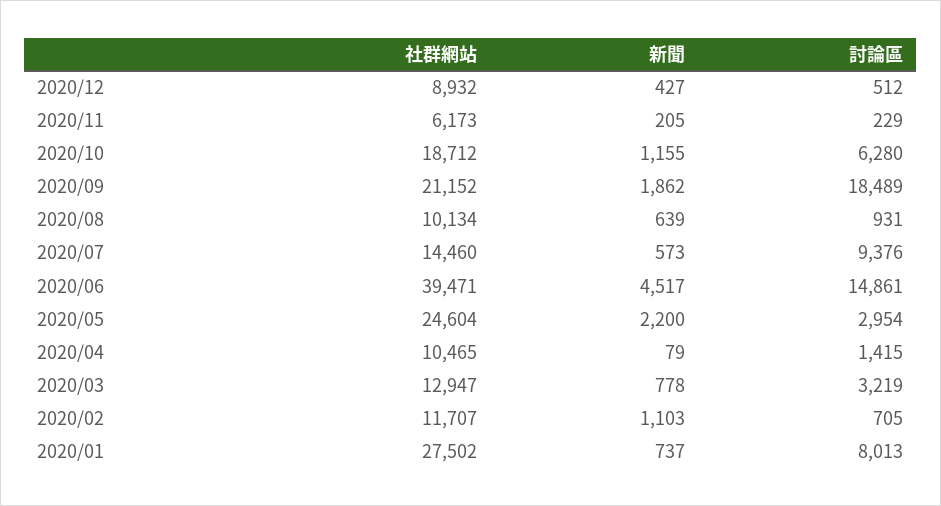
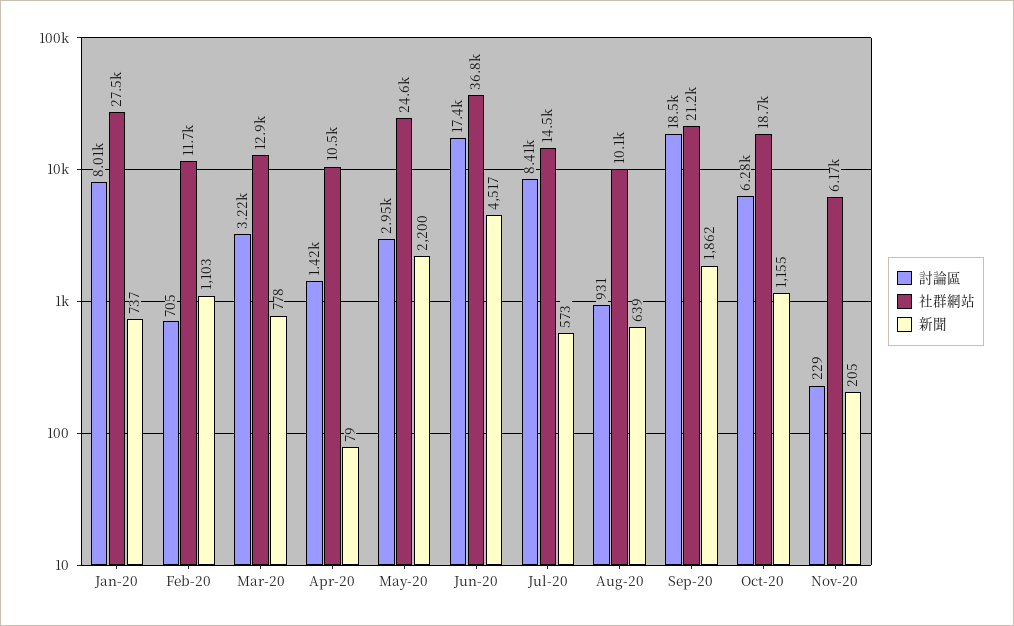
  {
    "社群網站": {
-     "2020/12": 8932,
      "2020/11": 6173,
      "2020/10": 18712,
      "2020/09": 21152,
      "2020/08": 10134,
      "2020/07": 14460,
-     "2020/06": 39471,
+     "2020/06": 36800,
      "2020/05": 24604,
      "2020/04": 10465,
      "2020/03": 12947,
      "2020/02": 11707,
      "2020/01": 27502
    },
    "新聞": {
-     "2020/12": 427,
      "2020/11": 205,
      "2020/10": 1155,
      "2020/09": 1862,
      "2020/08": 639,
      "2020/07": 573,
      "2020/06": 4517,
      "2020/05": 2200,
      "2020/04": 79,
      "2020/03": 778,
      "2020/02": 1103,
      "2020/01": 737
    },
    "討論區": {
-     "2020/12": 512,
      "2020/11": 229,
      "2020/10": 6280,
      "2020/09": 18489,
      "2020/08": 931,
-     "2020/07": 9376,
+     "2020/07": 8410,
-     "2020/06": 14861,
+     "2020/06": 17400,
      "2020/05": 2954,
      "2020/04": 1415,
      "2020/03": 3219,
      "2020/02": 705,
      "2020/01": 8013
    }
  }

